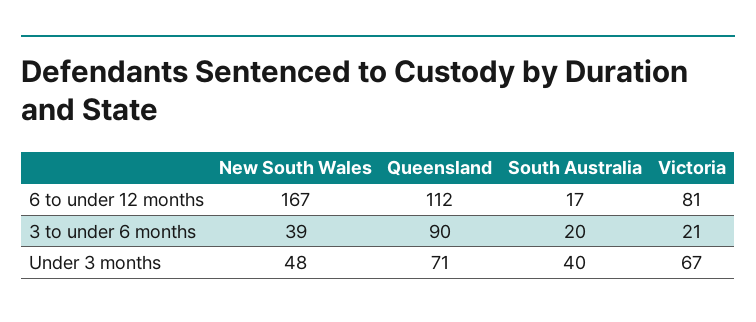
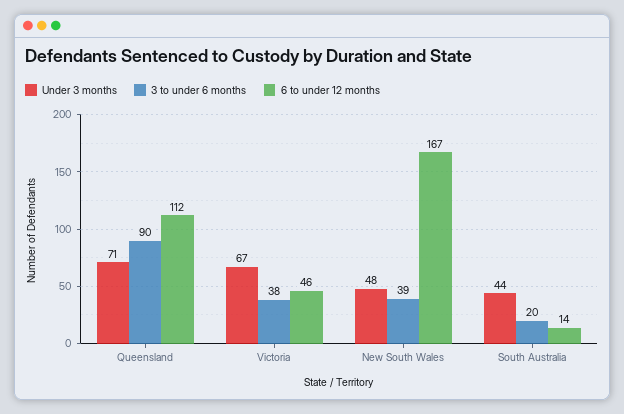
  {
    "6 to under 12 months": {
      "New South Wales": 167,
      "Queensland": 112,
-     "South Australia": 17,
+     "South Australia": 14,
-     "Victoria": 81
+     "Victoria": 46
    },
    "3 to under 6 months": {
      "New South Wales": 39,
      "Queensland": 90,
      "South Australia": 20,
-     "Victoria": 21
+     "Victoria": 38
    },
    "Under 3 months": {
      "New South Wales": 48,
      "Queensland": 71,
-     "South Australia": 40,
+     "South Australia": 44,
      "Victoria": 67
    }
  }

